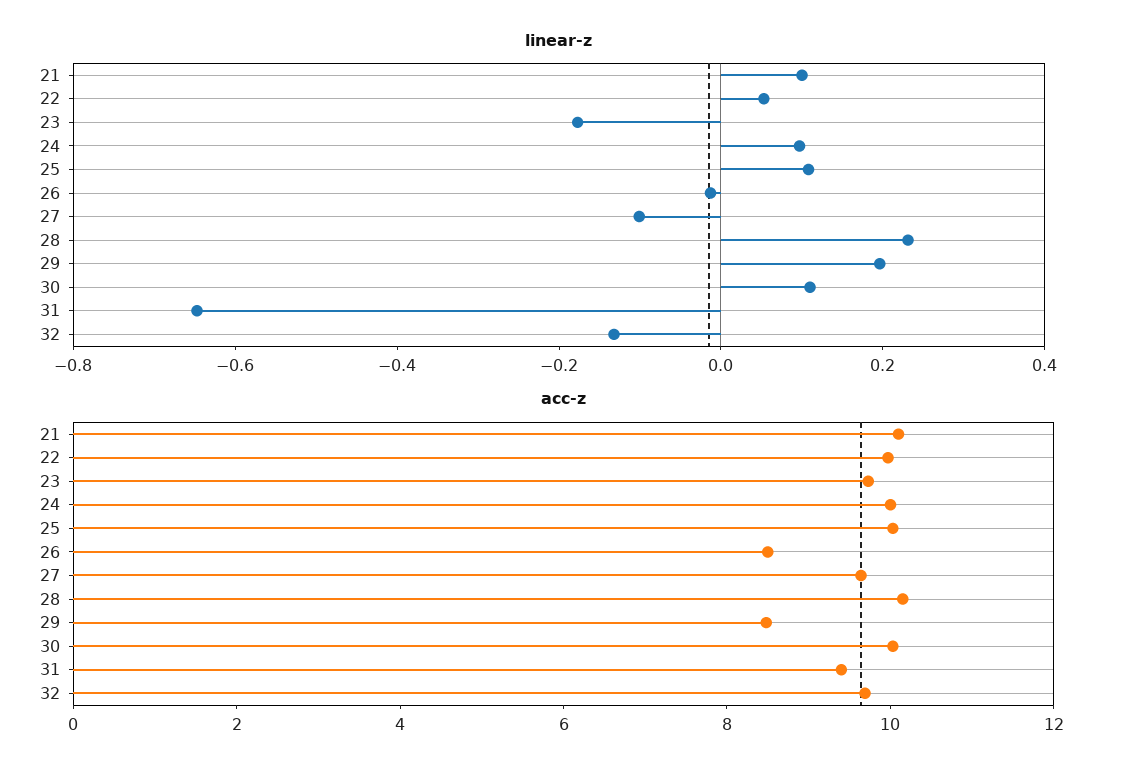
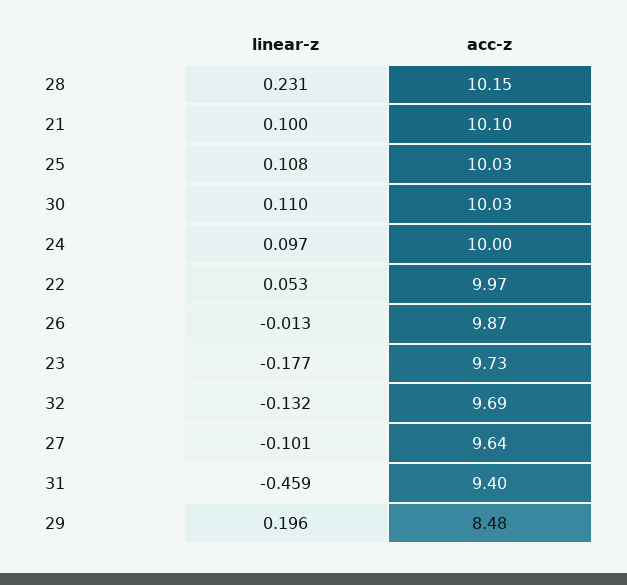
  {
    "linear-z": {
      "21": 0.1,
      "22": 0.053,
      "23": -0.177,
      "24": 0.097,
      "25": 0.108,
      "26": -0.013,
      "27": -0.101,
      "28": 0.231,
      "29": 0.196,
      "30": 0.11,
-     "31": -0.65,
+     "31": -0.459,
      "32": -0.132
    },
    "acc-z": {
      "21": 10.1,
      "22": 9.97,
      "23": 9.73,
      "24": 10,
      "25": 10.03,
-     "26": 8.5,
+     "26": 9.87,
      "27": 9.64,
      "28": 10.15,
      "29": 8.48,
      "30": 10.03,
      "31": 9.4,
      "32": 9.69
    }
  }

